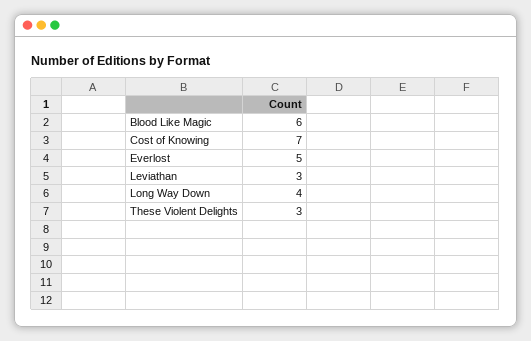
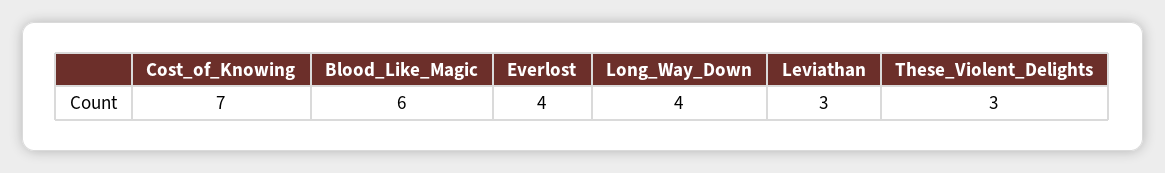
  {
    "Blood Like Magic": 6,
    "Cost of Knowing": 7,
-   "Everlost": 5,
+   "Everlost": 4,
    "Leviathan": 3,
    "Long Way Down": 4,
    "These Violent Delights": 3
  }

